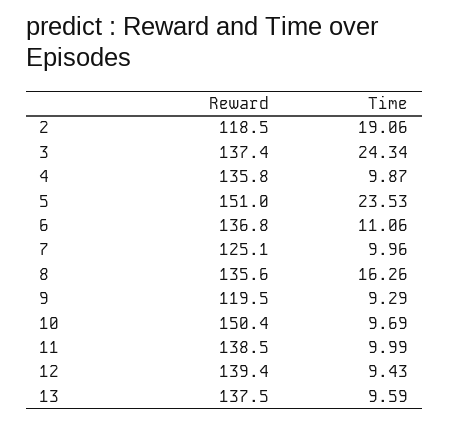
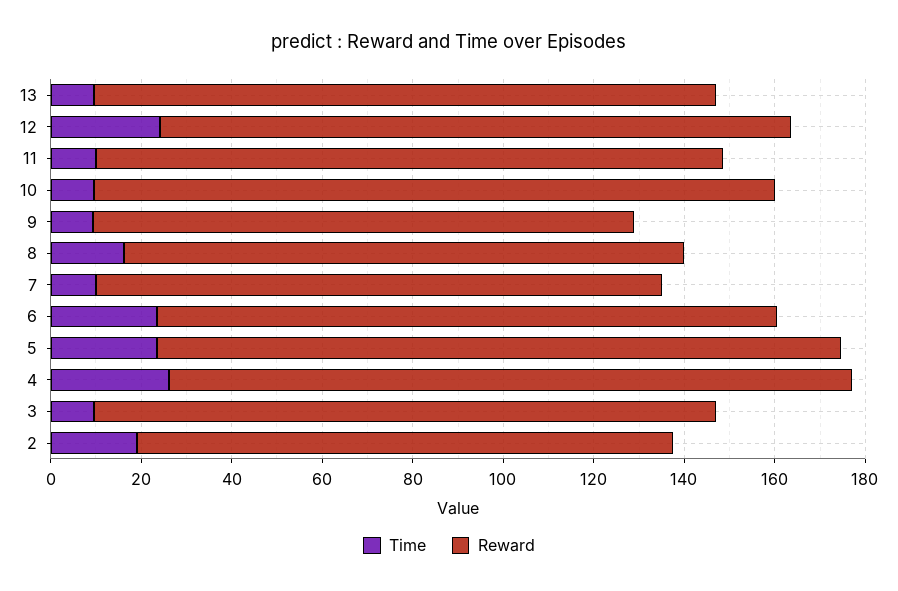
  {
    "Reward": {
      "2": 118.5,
      "3": 137.4,
-     "4": 135.8,
+     "4": 150,
      "5": 151,
      "6": 136.8,
      "7": 125.1,
-     "8": 135.6,
+     "8": 125,
      "9": 119.5,
      "10": 150.4,
      "11": 138.5,
      "12": 139.4,
      "13": 137.5
    },
    "Time": {
      "2": 19.06,
-     "3": 24.34,
+     "3": 10,
-     "4": 9.87,
+     "4": 25,
      "5": 23.53,
-     "6": 11.06,
+     "6": 25,
      "7": 9.96,
      "8": 16.26,
      "9": 9.29,
      "10": 9.69,
      "11": 9.99,
-     "12": 9.43,
+     "12": 25,
      "13": 9.59
    }
  }

